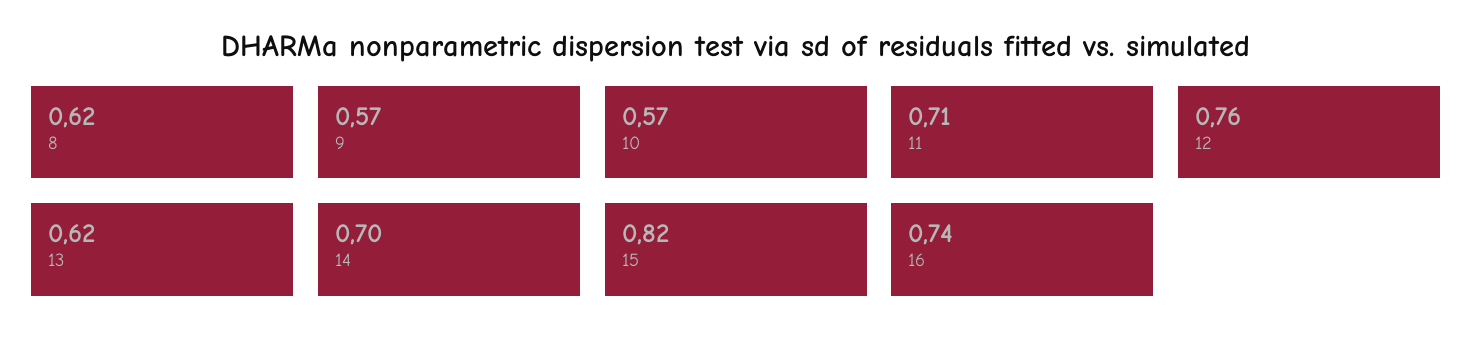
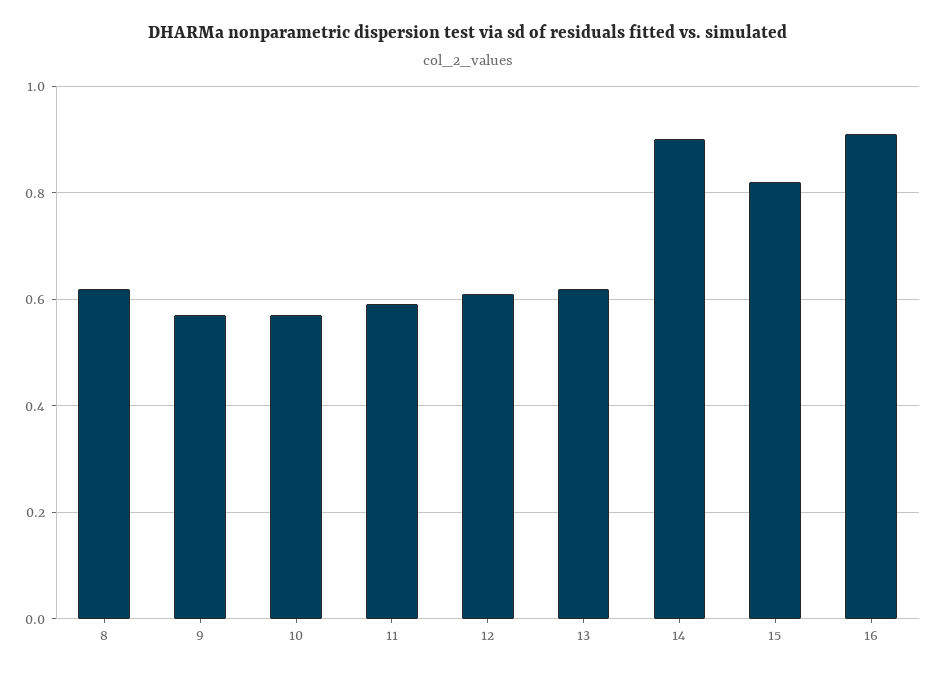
  {
    "8": 0.62,
    "9": 0.57,
    "10": 0.57,
-   "11": 0.71,
+   "11": 0.6,
-   "12": 0.76,
+   "12": 0.6,
    "13": 0.62,
-   "14": 0.7,
+   "14": 0.9,
    "15": 0.82,
-   "16": 0.74
+   "16": 0.9
  }

